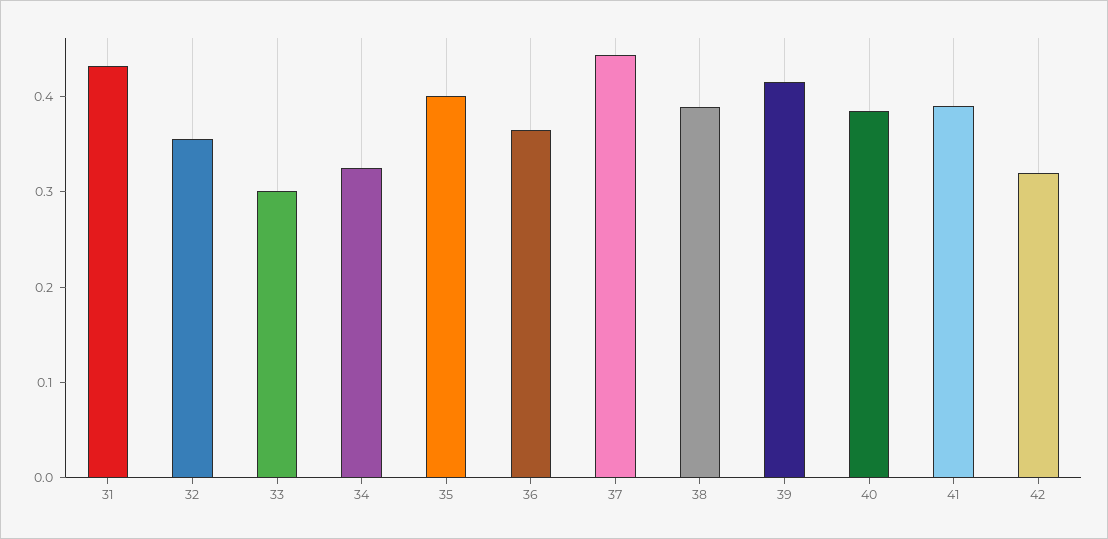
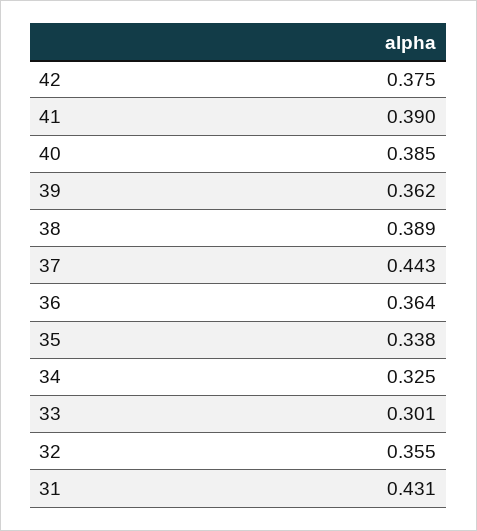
  {
    "31": 0.431,
    "32": 0.355,
    "33": 0.301,
    "34": 0.325,
-   "35": 0.4,
+   "35": 0.338,
    "36": 0.364,
    "37": 0.443,
    "38": 0.389,
-   "39": 0.42,
+   "39": 0.362,
    "40": 0.385,
    "41": 0.39,
-   "42": 0.32
+   "42": 0.375
  }

